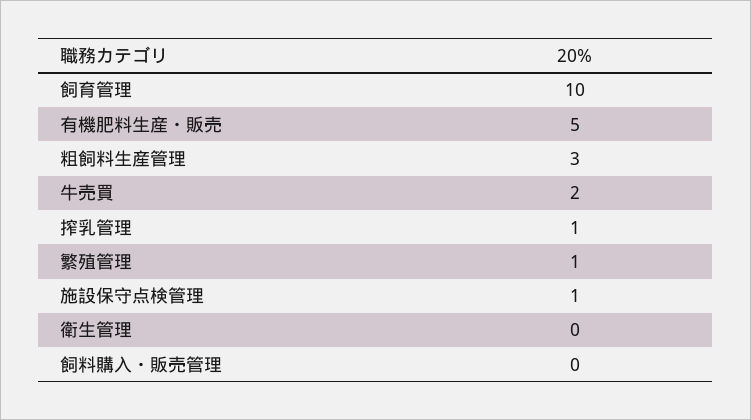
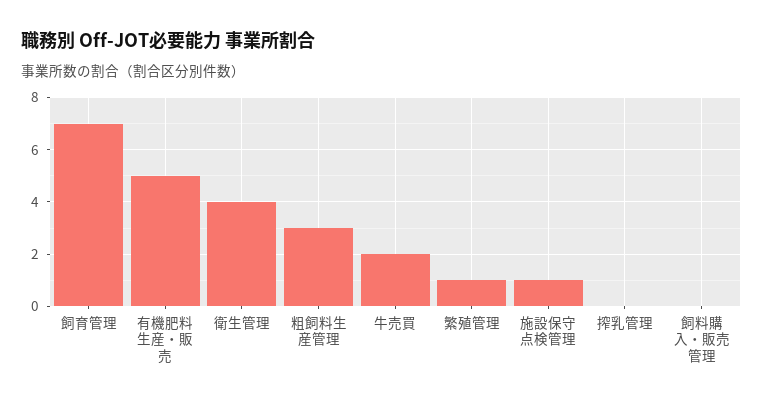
  {
-   "飼育管理": 10,
+   "飼育管理": 7,
    "有機肥料生産・販売": 5,
    "粗飼料生産管理": 3,
    "牛売買": 2,
-   "搾乳管理": 1,
+   "搾乳管理": 0,
    "繁殖管理": 1,
    "施設保守点検管理": 1,
-   "衛生管理": 0,
+   "衛生管理": 4,
    "飼料購入・販売管理": 0
  }

